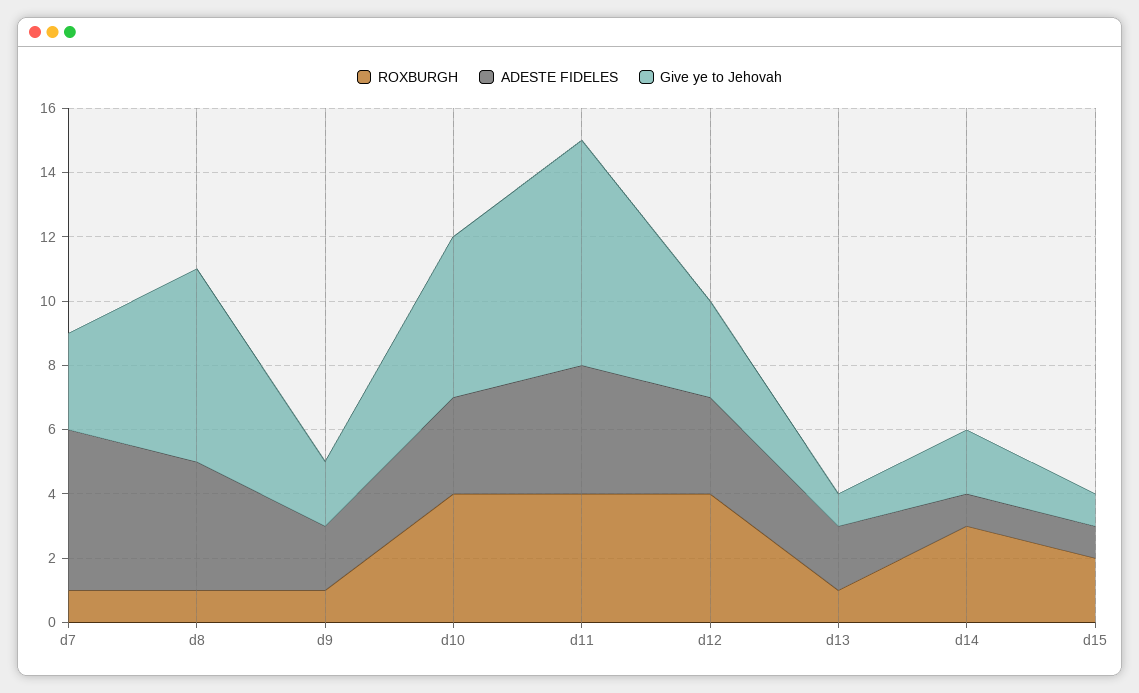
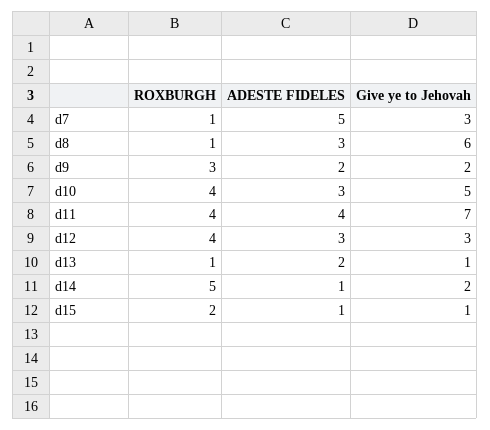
  {
    "ROXBURGH": {
      "d7": 1,
      "d8": 1,
-     "d9": 1,
+     "d9": 3,
      "d10": 4,
      "d11": 4,
      "d12": 4,
      "d13": 1,
-     "d14": 3,
+     "d14": 5,
      "d15": 2
    },
    "ADESTE FIDELES": {
      "d7": 5,
-     "d8": 4,
+     "d8": 3,
      "d9": 2,
      "d10": 3,
      "d11": 4,
      "d12": 3,
      "d13": 2,
      "d14": 1,
      "d15": 1
    },
    "Give ye to Jehovah": {
      "d7": 3,
      "d8": 6,
      "d9": 2,
      "d10": 5,
      "d11": 7,
      "d12": 3,
      "d13": 1,
      "d14": 2,
      "d15": 1
    }
  }

